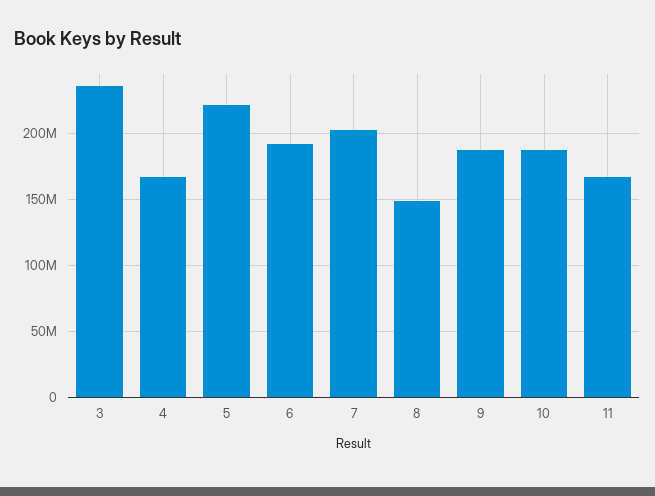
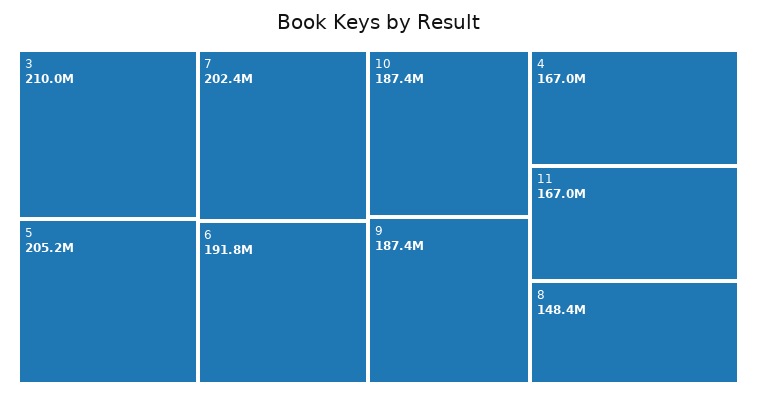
  {
-   "3": 235000000,
+   "3": 210000000,
    "4": 167000000,
-   "5": 220000000,
+   "5": 205200000,
    "6": 191800000,
    "7": 202400000,
    "8": 148400000,
    "9": 187400000,
    "10": 187400000,
    "11": 167000000
  }

